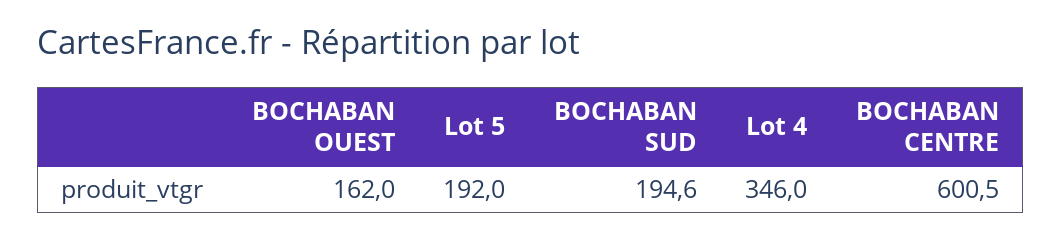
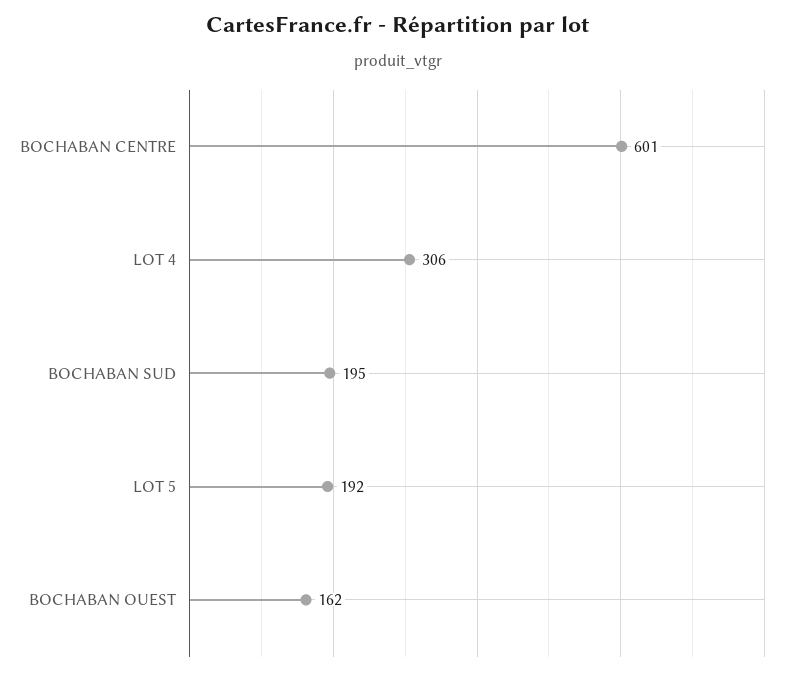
  {
    "BOCHABAN OUEST": 162,
    "Lot 5": 192,
    "BOCHABAN SUD": 194.6,
-   "Lot 4": 346,
+   "Lot 4": 306,
    "BOCHABAN CENTRE": 600.5
  }

